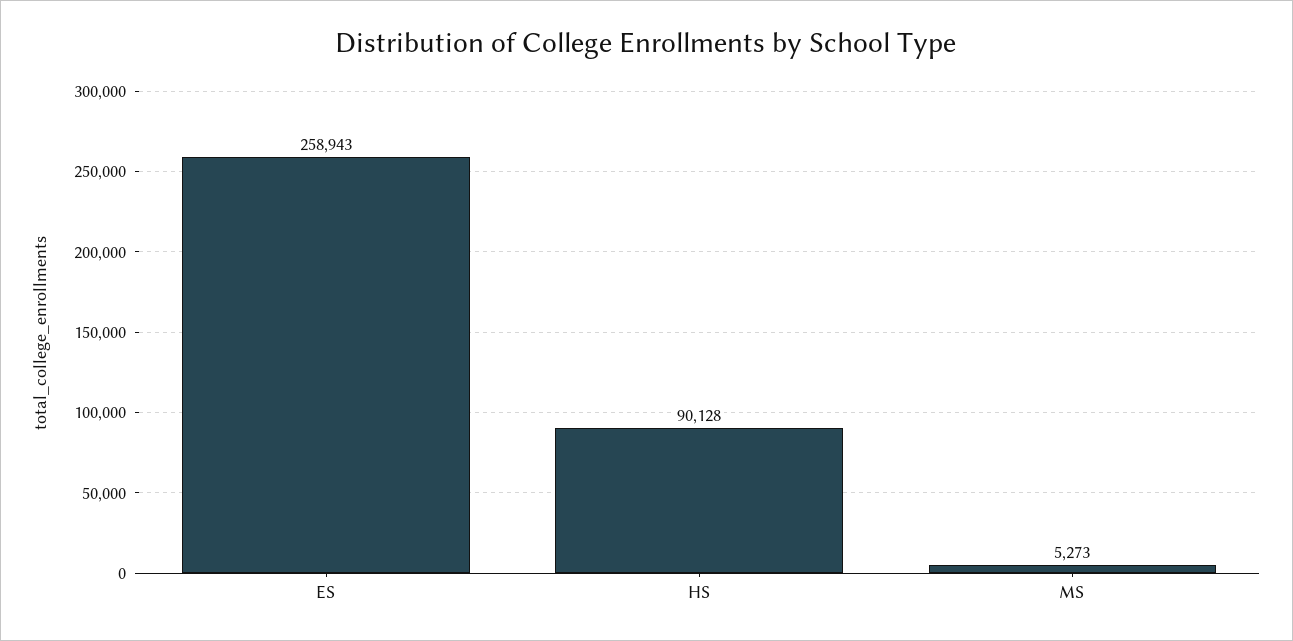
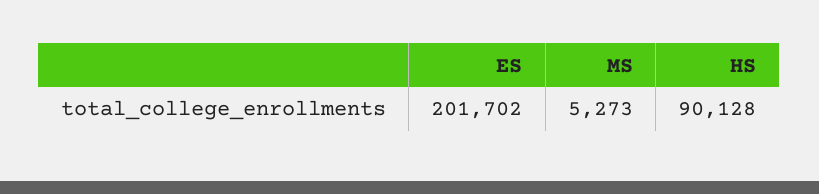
  {
-   "ES": 258943,
+   "ES": 201702,
    "HS": 90128,
    "MS": 5273
  }

